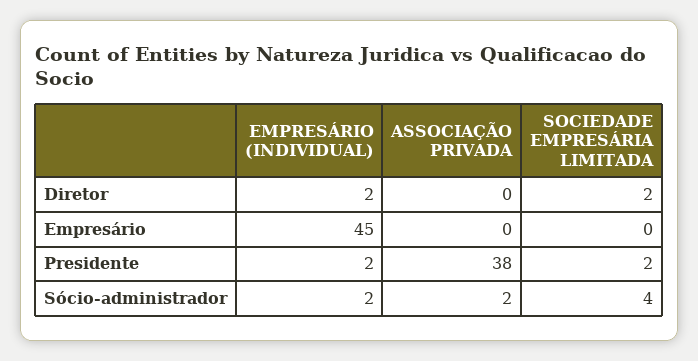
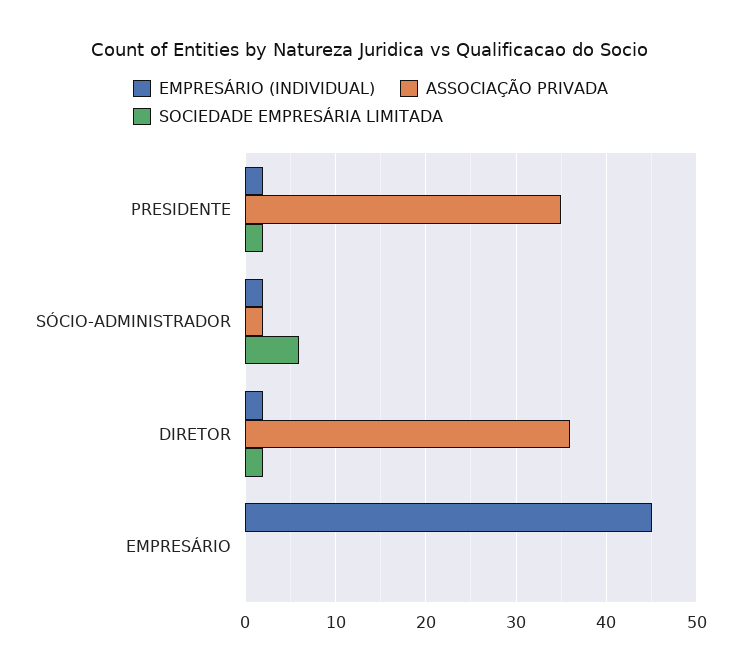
  {
    "EMPRESÁRIO (INDIVIDUAL)": {
      "Diretor": 2,
      "Empresário": 45,
      "Presidente": 2,
      "Sócio-administrador": 2
    },
    "ASSOCIAÇÃO PRIVADA": {
-     "Diretor": 0,
+     "Diretor": 36,
      "Empresário": 0,
-     "Presidente": 38,
+     "Presidente": 35,
      "Sócio-administrador": 2
    },
    "SOCIEDADE EMPRESÁRIA LIMITADA": {
      "Diretor": 2,
      "Empresário": 0,
      "Presidente": 2,
-     "Sócio-administrador": 4
+     "Sócio-administrador": 6
    }
  }

